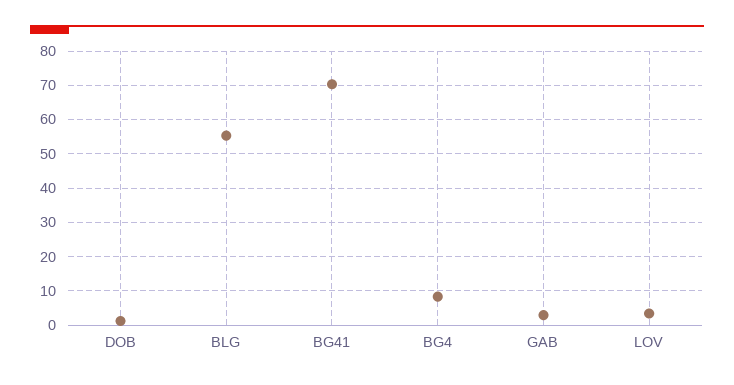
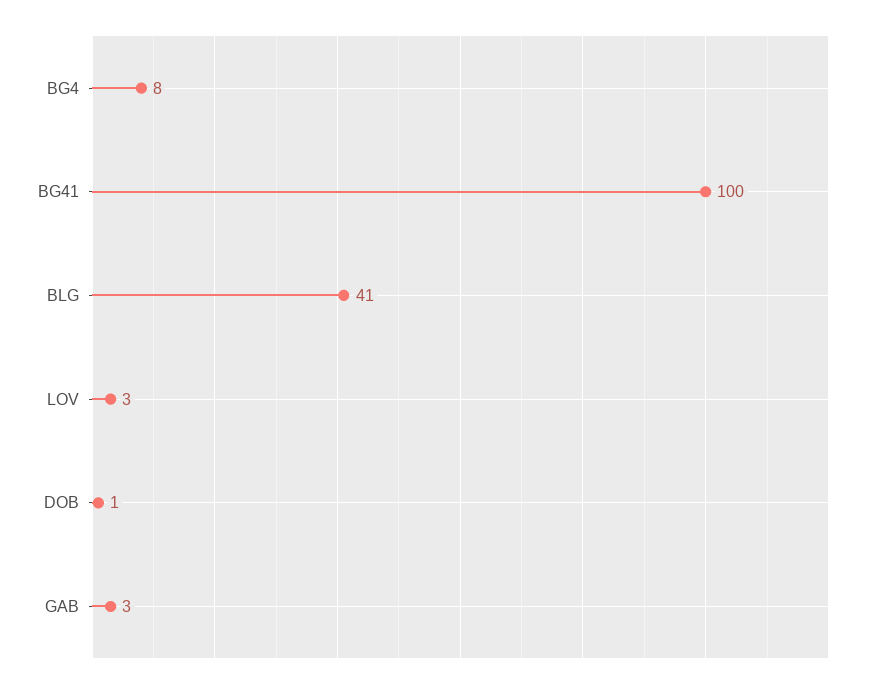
  {
    "DOB": 1,
-   "BLG": 56,
+   "BLG": 41,
-   "BG41": 70,
+   "BG41": 100,
    "BG4": 8,
    "GAB": 3,
    "LOV": 3
  }

